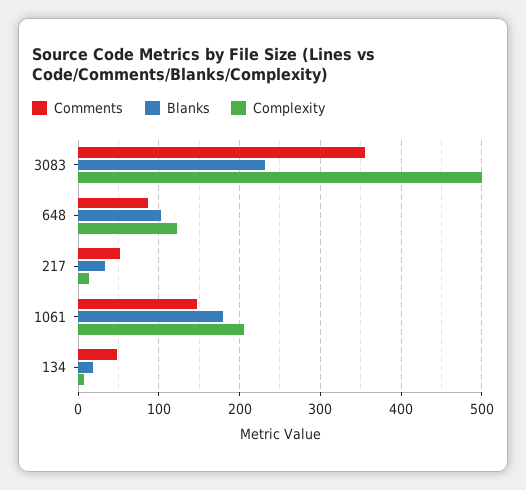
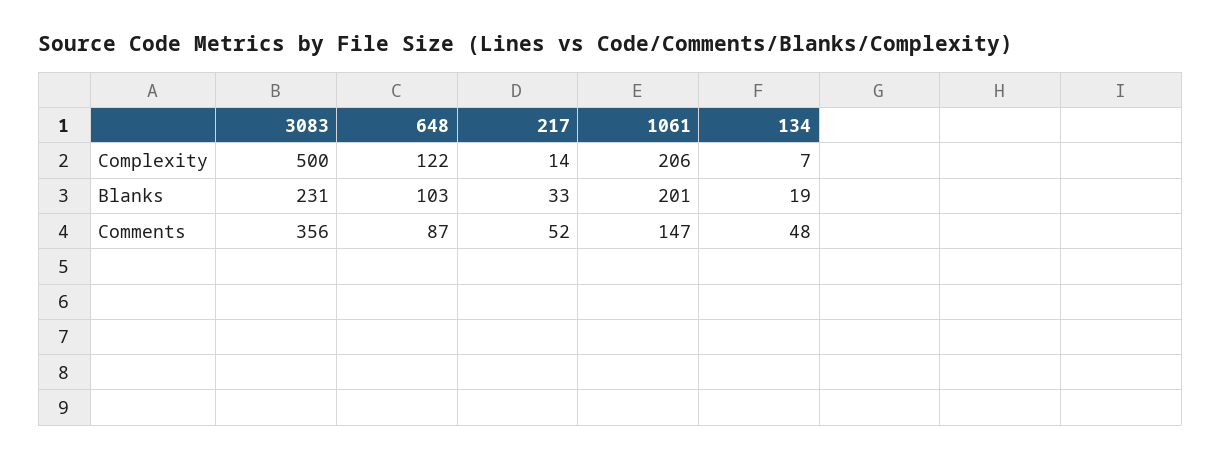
  {
    "Comments": {
      "3083": 356,
      "648": 87,
      "217": 52,
      "1061": 147,
      "134": 48
    },
    "Blanks": {
      "3083": 231,
      "648": 103,
      "217": 33,
-     "1061": 180,
+     "1061": 201,
      "134": 19
    },
    "Complexity": {
      "3083": 500,
      "648": 122,
      "217": 14,
      "1061": 206,
      "134": 7
    }
  }

